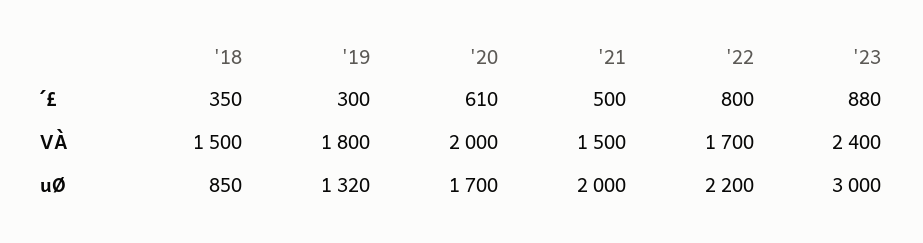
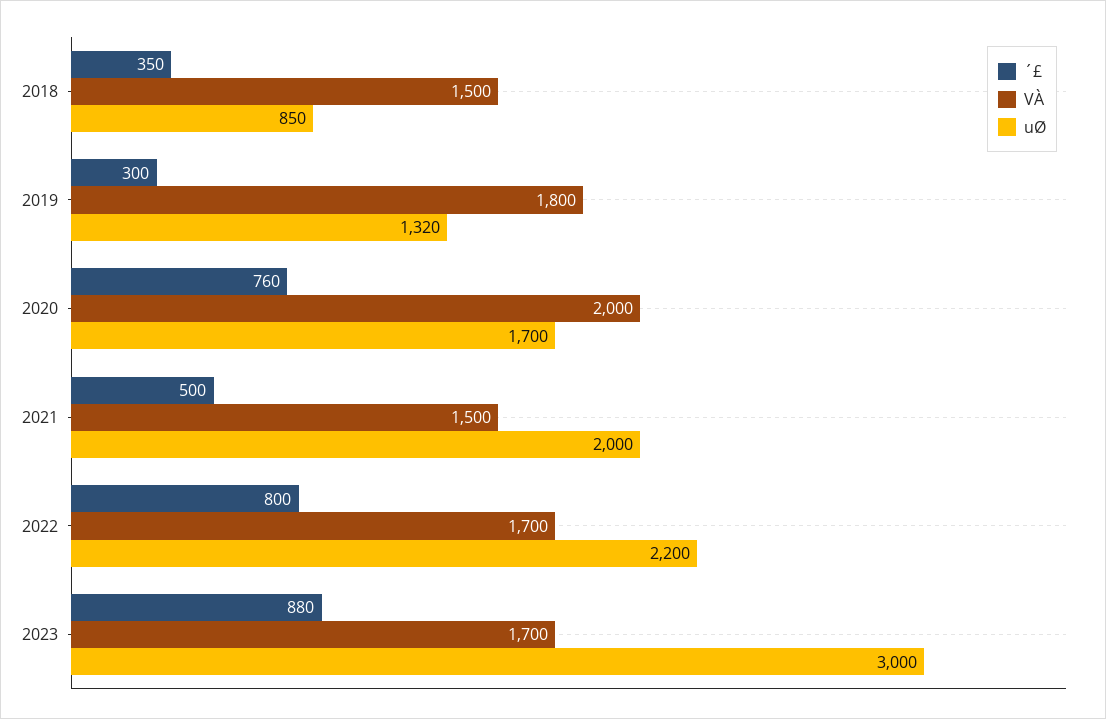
  {
    "´£": {
      "'18": 350,
      "'19": 300,
-     "'20": 610,
+     "'20": 760,
      "'21": 500,
      "'22": 800,
      "'23": 880
    },
    "VÀ": {
      "'18": 1500,
      "'19": 1800,
      "'20": 2000,
      "'21": 1500,
      "'22": 1700,
-     "'23": 2400
+     "'23": 1700
    },
    "uØ": {
      "'18": 850,
      "'19": 1320,
      "'20": 1700,
      "'21": 2000,
      "'22": 2200,
      "'23": 3000
    }
  }

